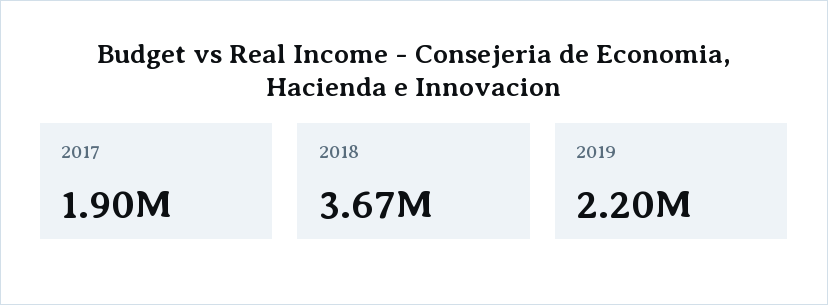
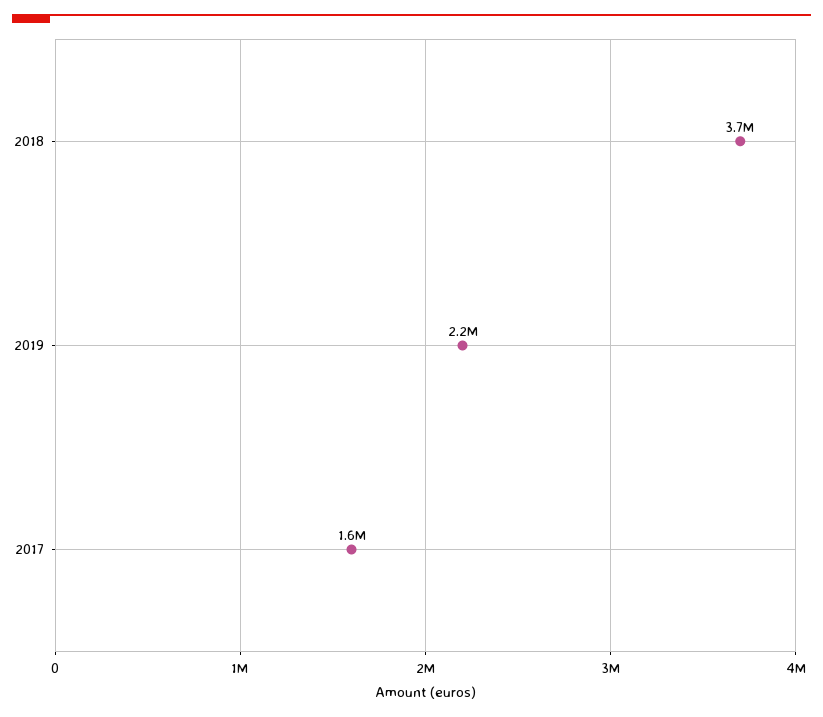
  {
-   "2017": 1900000,
+   "2017": 1600000,
    "2018": 3670000,
    "2019": 2200000
  }

